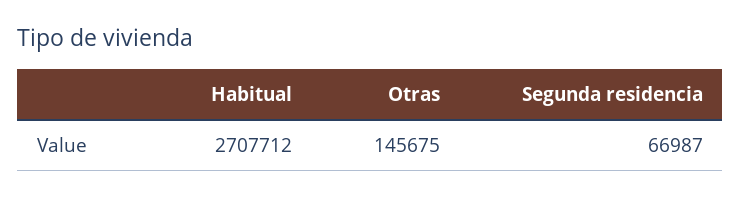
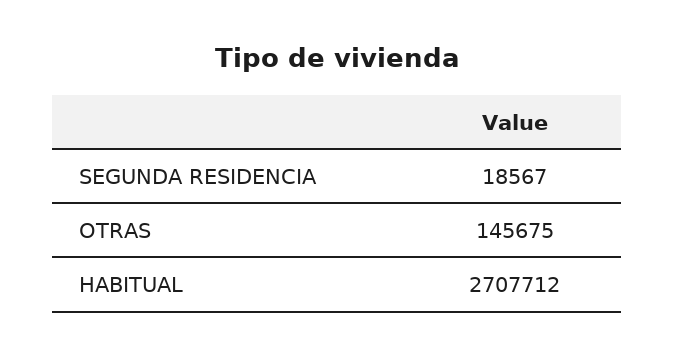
  {
    "Habitual": 2707712,
    "Otras": 145675,
-   "Segunda residencia": 66987
+   "Segunda residencia": 18567
  }

